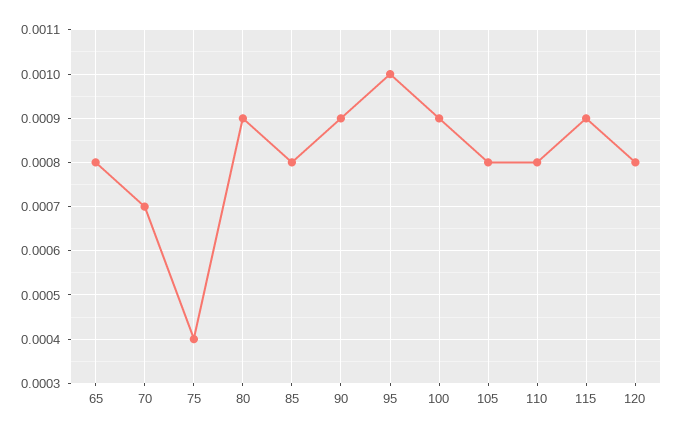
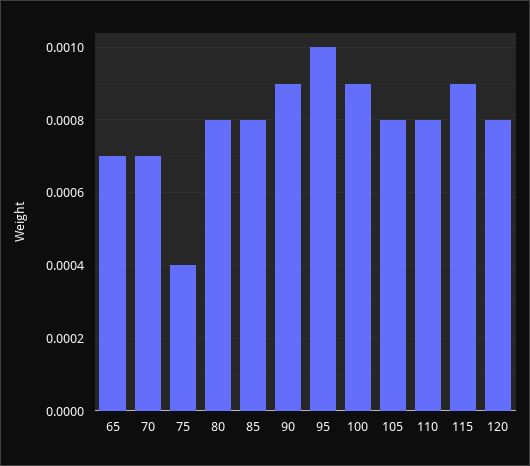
  {
-   "65": 0.0008,
+   "65": 0.0007,
    "70": 0.0007,
    "75": 0.0004,
-   "80": 0.0009,
+   "80": 0.0008,
    "85": 0.0008,
    "90": 0.0009,
    "95": 0.001,
    "100": 0.0009,
    "105": 0.0008,
    "110": 0.0008,
    "115": 0.0009,
    "120": 0.0008
  }

